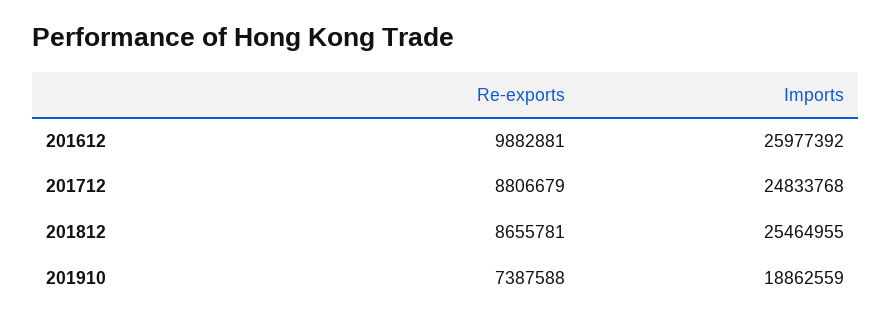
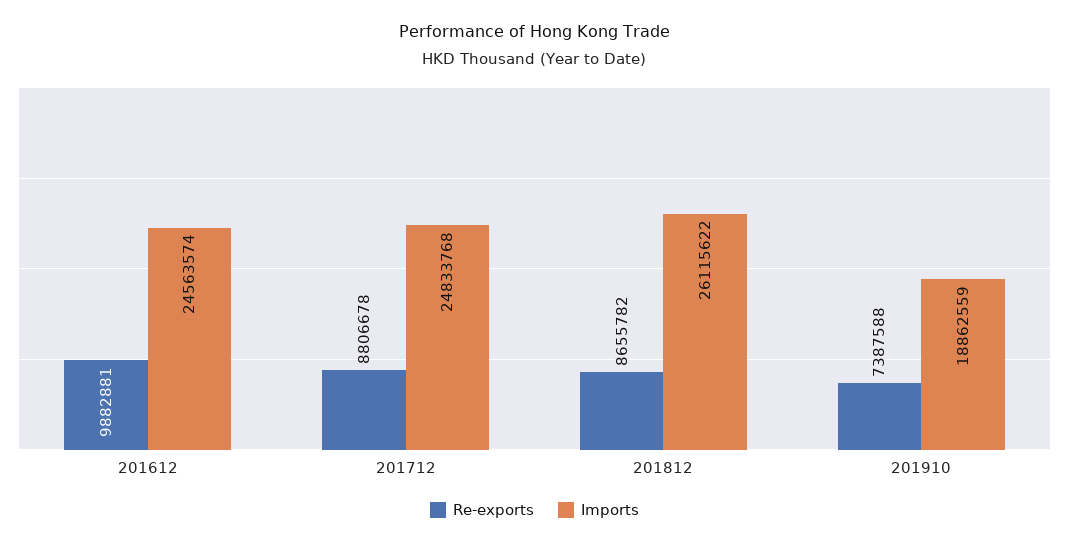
  {
    "Re-exports": {
      "201612": 9882881,
-     "201712": 8806679,
+     "201712": 8806678,
-     "201812": 8655781,
+     "201812": 8655782,
      "201910": 7387588
    },
    "Imports": {
-     "201612": 25977392,
+     "201612": 24563574,
      "201712": 24833768,
-     "201812": 25464955,
+     "201812": 26115622,
      "201910": 18862559
    }
  }

